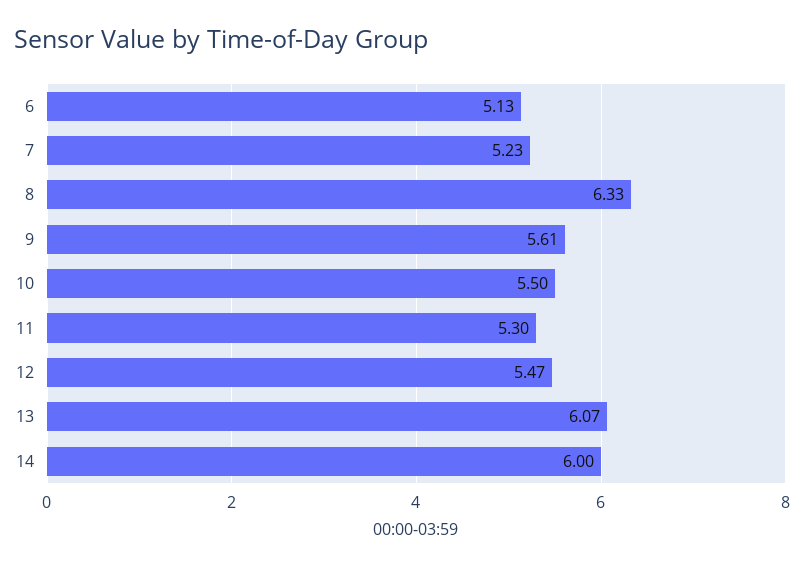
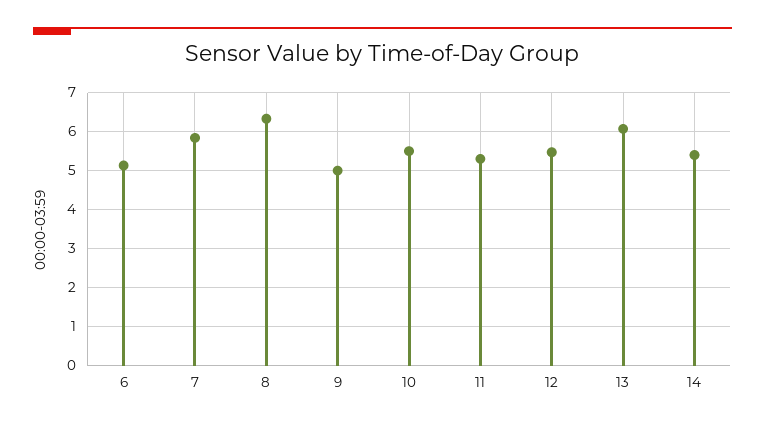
  {
    "6": 5.13,
-   "7": 5.23,
+   "7": 5.8,
    "8": 6.33,
-   "9": 5.61,
+   "9": 5,
    "10": 5.5,
    "11": 5.3,
    "12": 5.47,
    "13": 6.07,
-   "14": 6
+   "14": 5.4
  }

